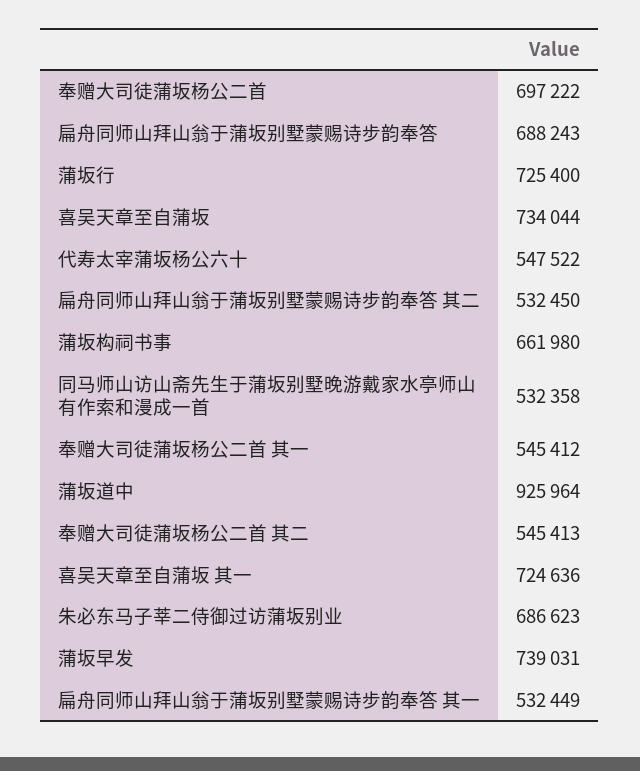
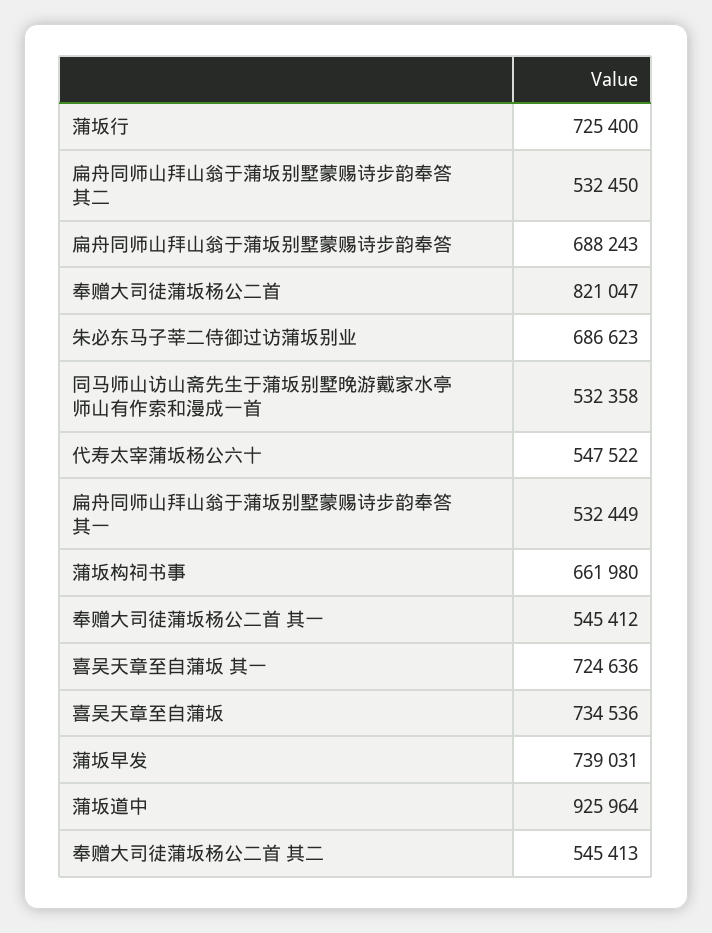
  {
-   "奉赠大司徒蒲坂杨公二首": 697222,
+   "奉赠大司徒蒲坂杨公二首": 821047,
    "扁舟同师山拜山翁于蒲坂别墅蒙赐诗步韵奉答": 688243,
    "蒲坂行": 725400,
-   "喜吴天章至自蒲坂": 734044,
+   "喜吴天章至自蒲坂": 734536,
    "代寿太宰蒲坂杨公六十": 547522,
    "扁舟同师山拜山翁于蒲坂别墅蒙赐诗步韵奉答 其二": 532450,
    "蒲坂构祠书事": 661980,
    "同马师山访山斋先生于蒲坂别墅晚游戴家水亭师山有作索和漫成一首": 532358,
    "奉赠大司徒蒲坂杨公二首 其一": 545412,
    "蒲坂道中": 925964,
    "奉赠大司徒蒲坂杨公二首 其二": 545413,
    "喜吴天章至自蒲坂 其一": 724636,
    "朱必东马子莘二侍御过访蒲坂别业": 686623,
    "蒲坂早发": 739031,
    "扁舟同师山拜山翁于蒲坂别墅蒙赐诗步韵奉答 其一": 532449
  }

